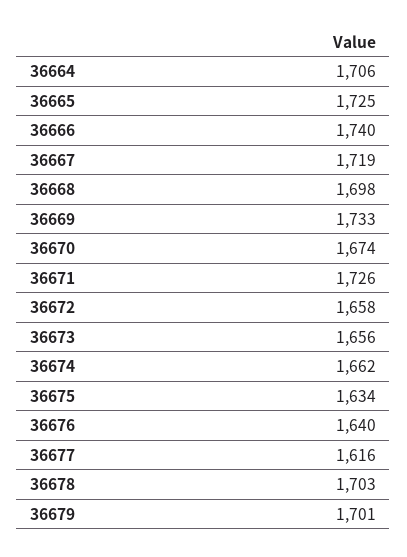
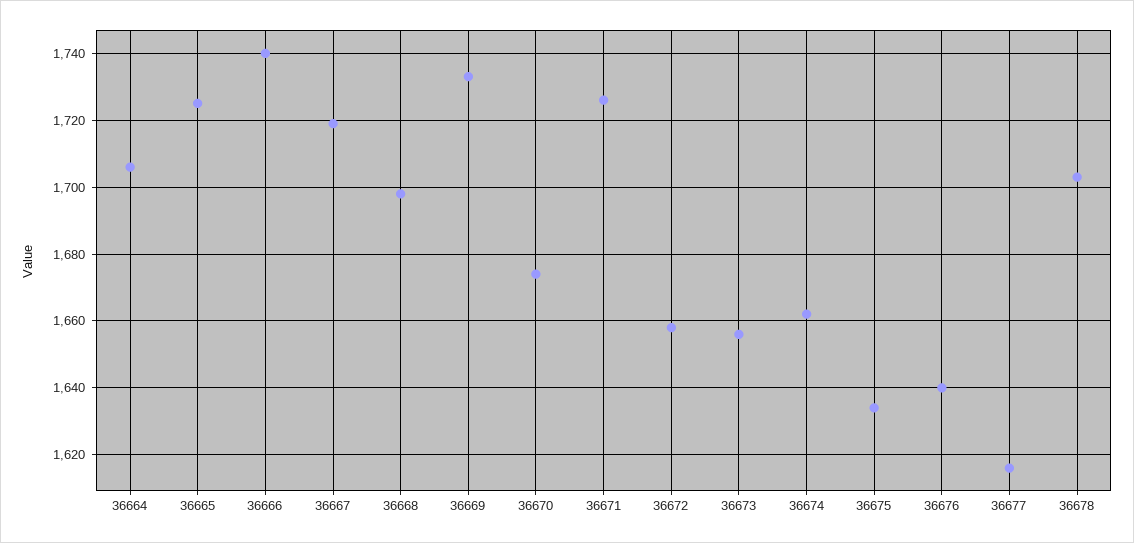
  {
    "36664": 1706,
    "36665": 1725,
    "36666": 1740,
    "36667": 1719,
    "36668": 1698,
    "36669": 1733,
    "36670": 1674,
    "36671": 1726,
    "36672": 1658,
    "36673": 1656,
    "36674": 1662,
    "36675": 1634,
    "36676": 1640,
    "36677": 1616,
-   "36678": 1703,
+   "36678": 1703
-   "36679": 1701
  }

